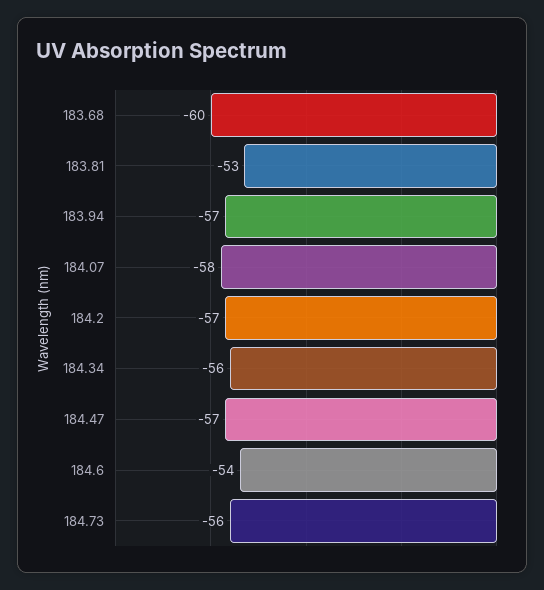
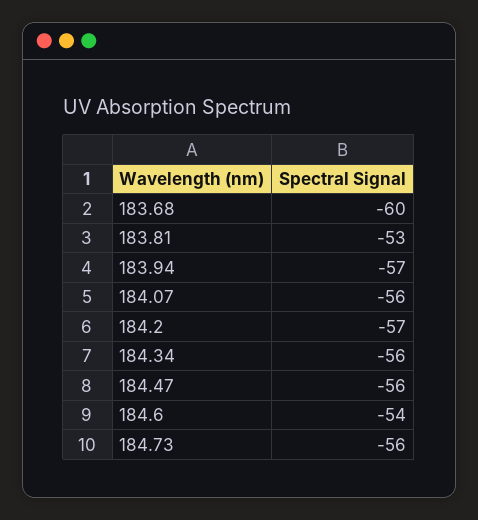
  {
    "183.68": -60,
    "183.81": -53,
    "183.94": -57,
-   "184.07": -58,
+   "184.07": -56,
    "184.2": -57,
    "184.34": -56,
-   "184.47": -57,
+   "184.47": -56,
    "184.6": -54,
    "184.73": -56
  }

